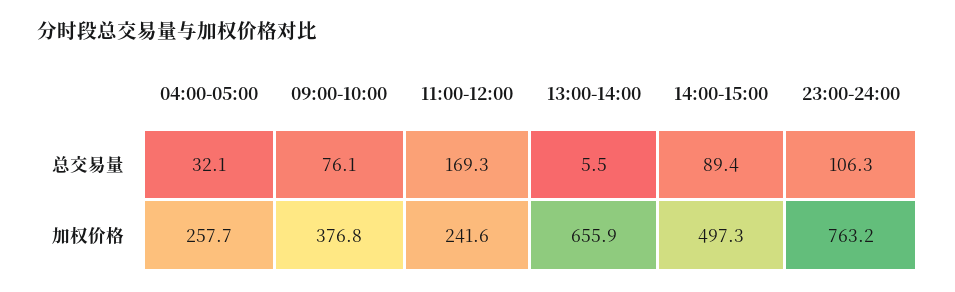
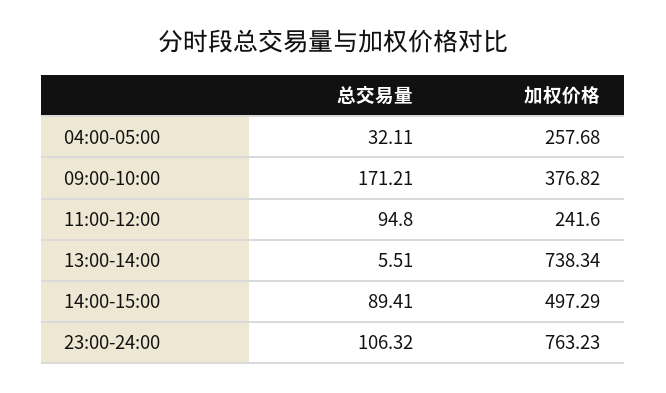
  {
    "04:00-05:00": {
      "总交易量": 32.11,
      "加权价格": 257.68
    },
    "09:00-10:00": {
-     "总交易量": 76.1,
+     "总交易量": 171.21,
      "加权价格": 376.82
    },
    "11:00-12:00": {
-     "总交易量": 169.3,
+     "总交易量": 94.8,
      "加权价格": 241.6
    },
    "13:00-14:00": {
      "总交易量": 5.51,
-     "加权价格": 655.9
+     "加权价格": 738.34
    },
    "14:00-15:00": {
      "总交易量": 89.41,
      "加权价格": 497.29
    },
    "23:00-24:00": {
      "总交易量": 106.32,
      "加权价格": 763.23
    }
  }

